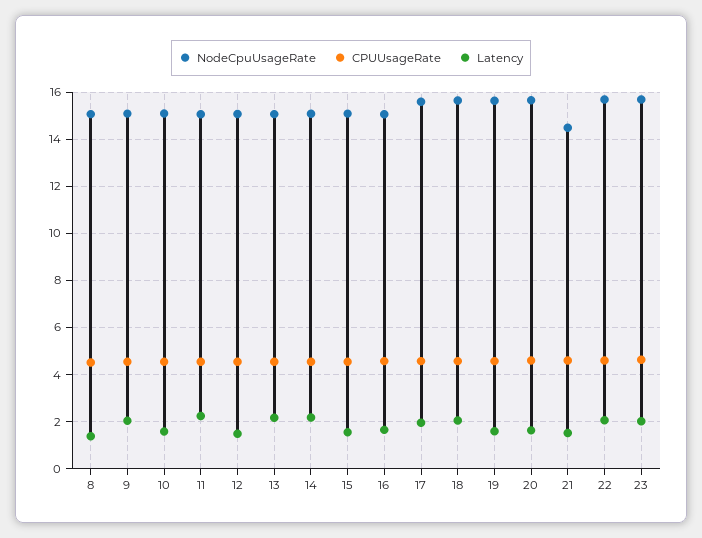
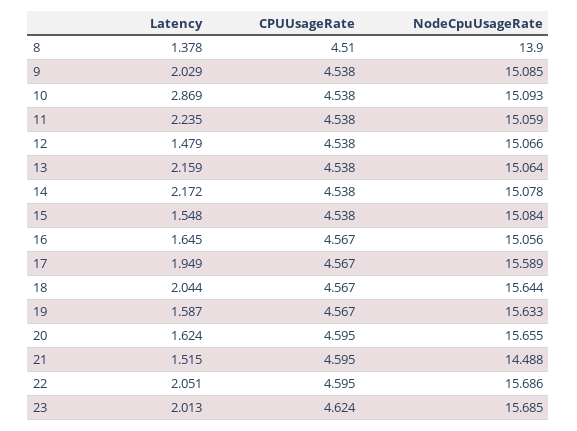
  {
    "NodeCpuUsageRate": {
-     "8": 15,
+     "8": 13.9,
      "9": 15.085,
      "10": 15.093,
      "11": 15.059,
      "12": 15.066,
      "13": 15.064,
      "14": 15.078,
      "15": 15.084,
      "16": 15.056,
      "17": 15.589,
      "18": 15.644,
      "19": 15.633,
      "20": 15.655,
      "21": 14.488,
      "22": 15.686,
      "23": 15.685
    },
    "CPUUsageRate": {
      "8": 4.51,
      "9": 4.538,
      "10": 4.538,
      "11": 4.538,
      "12": 4.538,
      "13": 4.538,
      "14": 4.538,
      "15": 4.538,
      "16": 4.567,
      "17": 4.567,
      "18": 4.567,
      "19": 4.567,
      "20": 4.595,
      "21": 4.595,
      "22": 4.595,
      "23": 4.624
    },
    "Latency": {
      "8": 1.378,
      "9": 2.029,
-     "10": 1.5,
+     "10": 2.869,
      "11": 2.235,
      "12": 1.479,
      "13": 2.159,
      "14": 2.172,
      "15": 1.548,
      "16": 1.645,
      "17": 1.949,
      "18": 2.044,
      "19": 1.587,
      "20": 1.624,
      "21": 1.515,
      "22": 2.051,
      "23": 2.013
    }
  }

